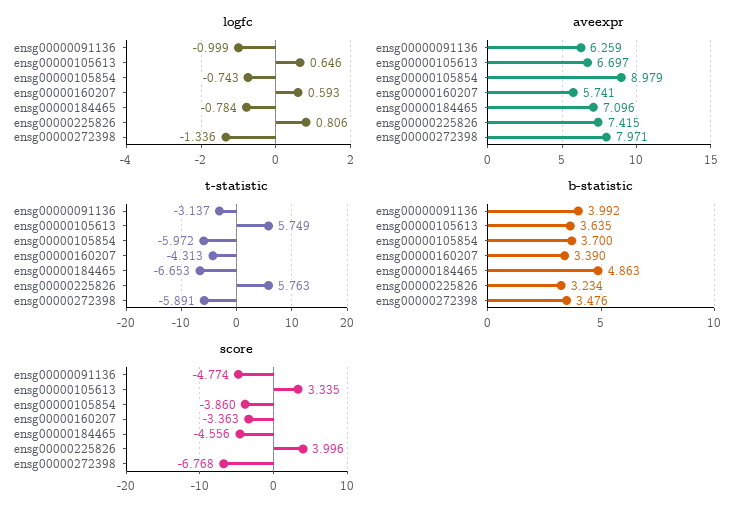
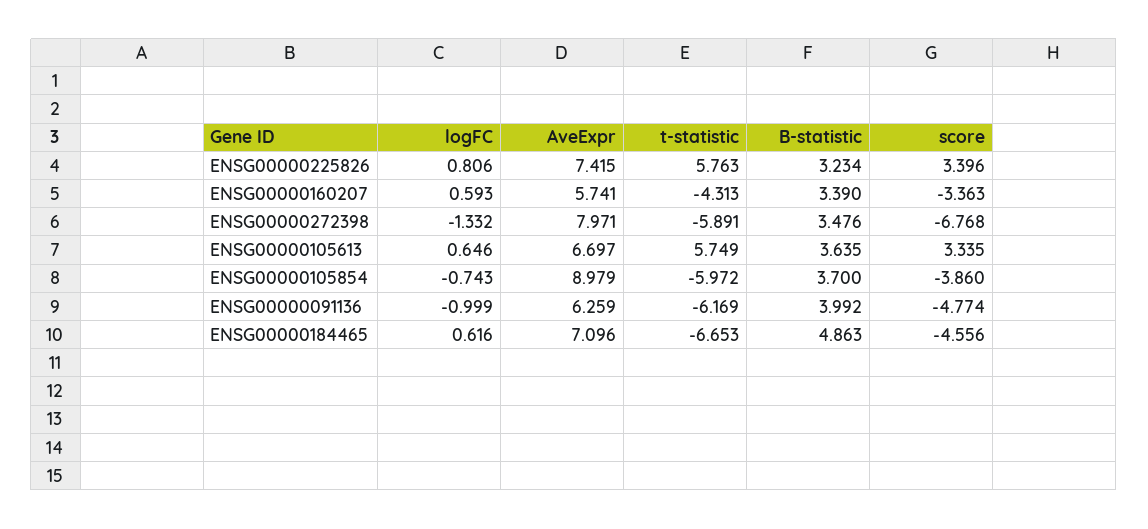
  {
    "logfc": {
      "ensg00000091136": -0.999,
      "ensg00000105613": 0.646,
      "ensg00000105854": -0.743,
      "ensg00000160207": 0.593,
-     "ensg00000184465": -0.784,
+     "ensg00000184465": 0.616,
      "ensg00000225826": 0.806,
-     "ensg00000272398": -1.336
+     "ensg00000272398": -1.332
    },
    "aveexpr": {
      "ensg00000091136": 6.259,
      "ensg00000105613": 6.697,
      "ensg00000105854": 8.979,
      "ensg00000160207": 5.741,
      "ensg00000184465": 7.096,
      "ensg00000225826": 7.415,
      "ensg00000272398": 7.971
    },
    "t-statistic": {
-     "ensg00000091136": -3.137,
+     "ensg00000091136": -6.169,
      "ensg00000105613": 5.749,
      "ensg00000105854": -5.972,
      "ensg00000160207": -4.313,
      "ensg00000184465": -6.653,
      "ensg00000225826": 5.763,
      "ensg00000272398": -5.891
    },
    "b-statistic": {
      "ensg00000091136": 3.992,
      "ensg00000105613": 3.635,
      "ensg00000105854": 3.7,
      "ensg00000160207": 3.39,
      "ensg00000184465": 4.863,
      "ensg00000225826": 3.234,
      "ensg00000272398": 3.476
    },
    "score": {
      "ensg00000091136": -4.774,
      "ensg00000105613": 3.335,
      "ensg00000105854": -3.86,
      "ensg00000160207": -3.363,
      "ensg00000184465": -4.556,
-     "ensg00000225826": 3.996,
+     "ensg00000225826": 3.396,
      "ensg00000272398": -6.768
    }
  }

